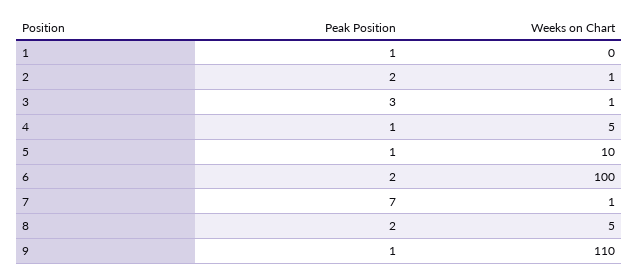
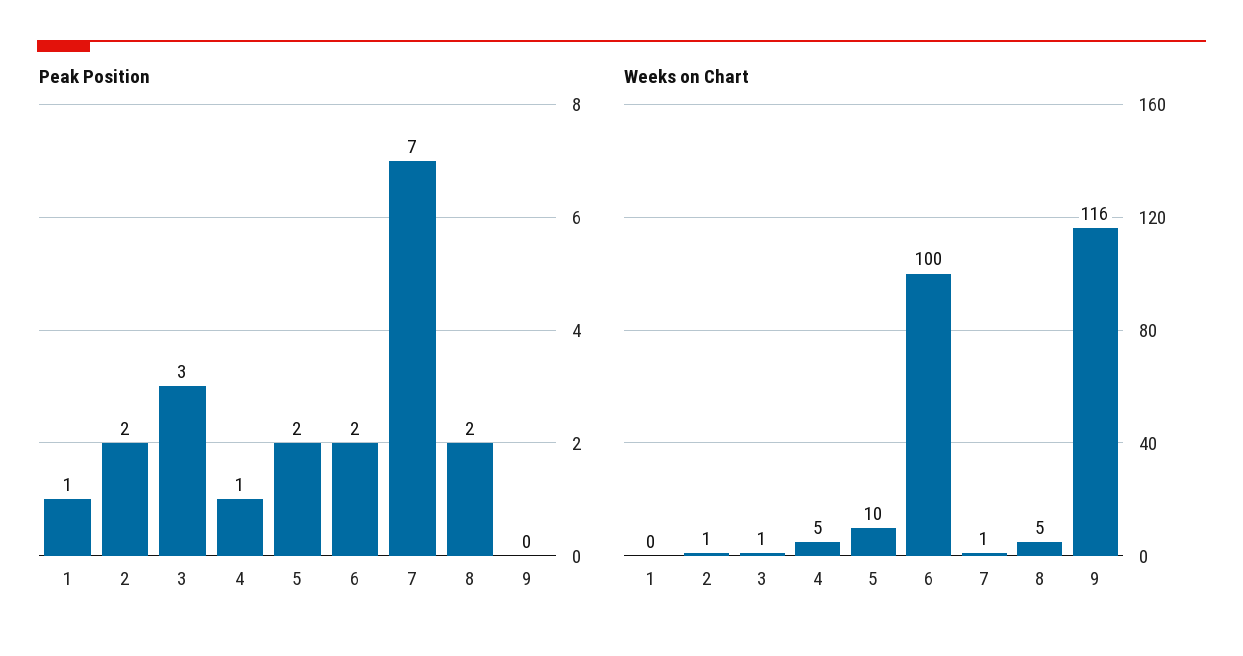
  {
    "Peak Position": {
      "1": 1,
      "2": 2,
      "3": 3,
      "4": 1,
-     "5": 1,
+     "5": 2,
      "6": 2,
      "7": 7,
      "8": 2,
-     "9": 1
+     "9": 0
    },
    "Weeks on Chart": {
      "1": 0,
      "2": 1,
      "3": 1,
      "4": 5,
      "5": 10,
      "6": 100,
      "7": 1,
      "8": 5,
-     "9": 110
+     "9": 116
    }
  }

